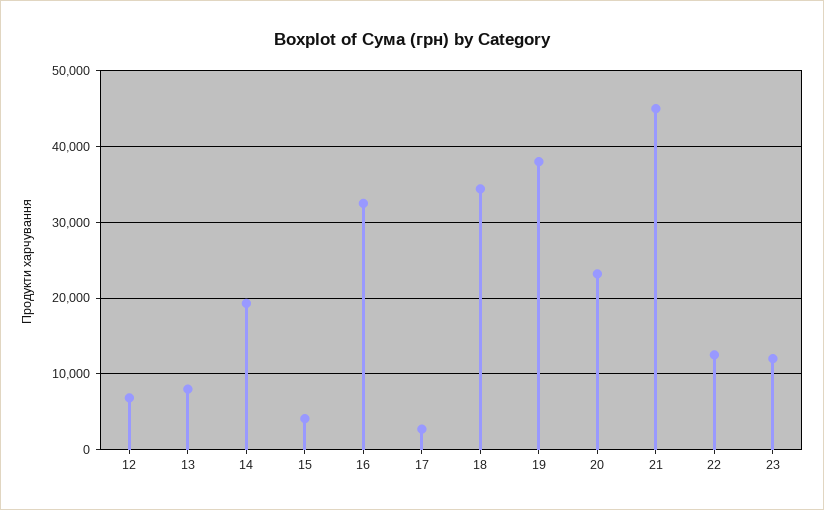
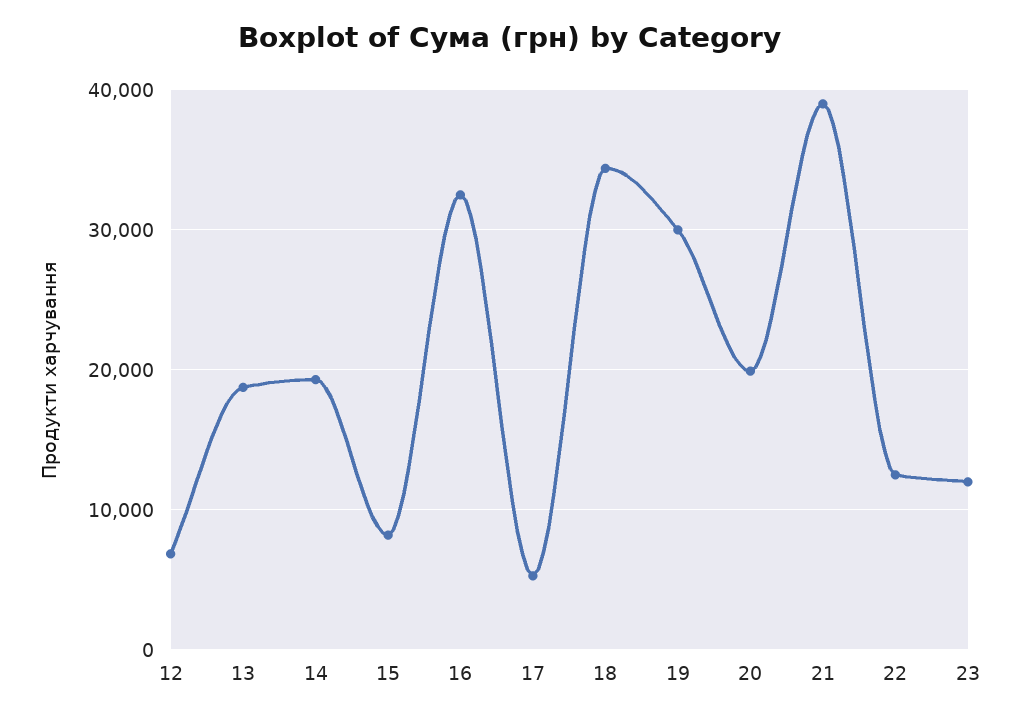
  {
    "12": 7000,
-   "13": 8000,
+   "13": 19000,
    "14": 19000,
-   "15": 4000,
+   "15": 8000,
    "16": 33000,
-   "17": 3000,
+   "17": 5000,
    "18": 34000,
-   "19": 38000,
+   "19": 30000,
-   "20": 23000,
+   "20": 20000,
-   "21": 45000,
+   "21": 39000,
    "22": 13000,
    "23": 12000
  }

